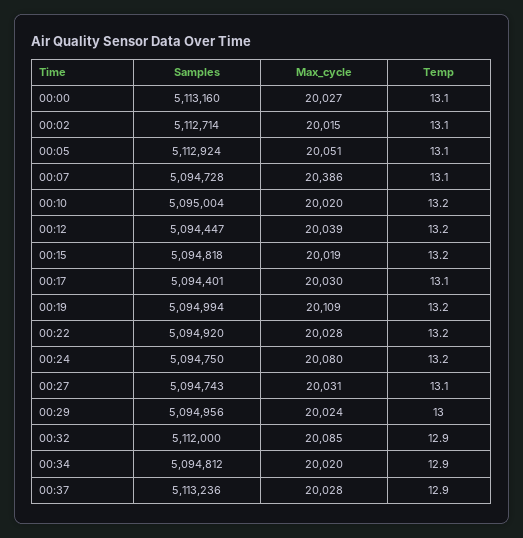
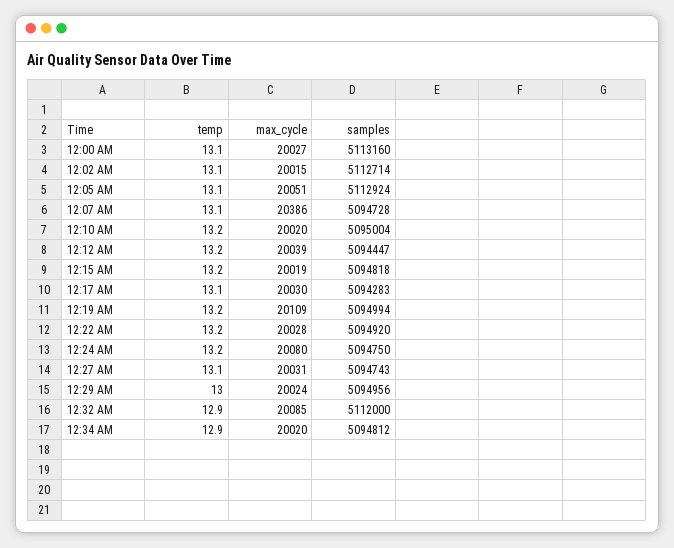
  {
    "Samples": {
      "00:00": 5113160,
      "00:02": 5112714,
      "00:05": 5112924,
      "00:07": 5094728,
      "00:10": 5095004,
      "00:12": 5094447,
      "00:15": 5094818,
-     "00:17": 5094401,
+     "00:17": 5094283,
      "00:19": 5094994,
      "00:22": 5094920,
      "00:24": 5094750,
      "00:27": 5094743,
      "00:29": 5094956,
      "00:32": 5112000,
-     "00:34": 5094812,
+     "00:34": 5094812
-     "00:37": 5113236
    },
    "Max_cycle": {
      "00:00": 20027,
      "00:02": 20015,
      "00:05": 20051,
      "00:07": 20386,
      "00:10": 20020,
      "00:12": 20039,
      "00:15": 20019,
      "00:17": 20030,
      "00:19": 20109,
      "00:22": 20028,
      "00:24": 20080,
      "00:27": 20031,
      "00:29": 20024,
      "00:32": 20085,
-     "00:34": 20020,
+     "00:34": 20020
-     "00:37": 20028
    },
    "Temp": {
      "00:00": 13.1,
      "00:02": 13.1,
      "00:05": 13.1,
      "00:07": 13.1,
      "00:10": 13.2,
      "00:12": 13.2,
      "00:15": 13.2,
      "00:17": 13.1,
      "00:19": 13.2,
      "00:22": 13.2,
      "00:24": 13.2,
      "00:27": 13.1,
      "00:29": 13,
      "00:32": 12.9,
-     "00:34": 12.9,
+     "00:34": 12.9
-     "00:37": 12.9
    }
  }

